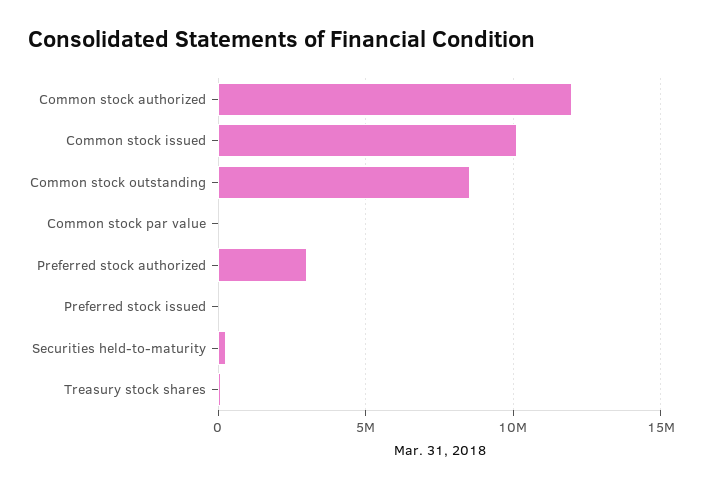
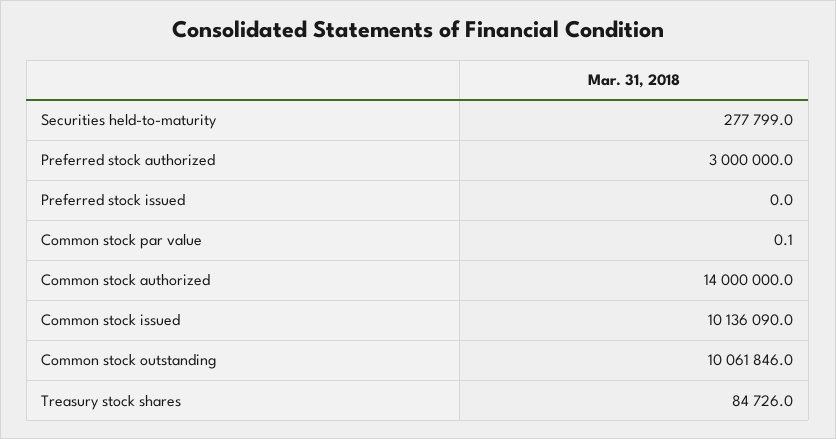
  {
-   "Common stock authorized": 12000000,
+   "Common stock authorized": 14000000,
    "Common stock issued": 10136090,
-   "Common stock outstanding": 8500000,
+   "Common stock outstanding": 10061846,
    "Common stock par value": 0.1,
    "Preferred stock authorized": 3000000,
    "Preferred stock issued": 0,
    "Securities held-to-maturity": 277799,
    "Treasury stock shares": 84726
  }

